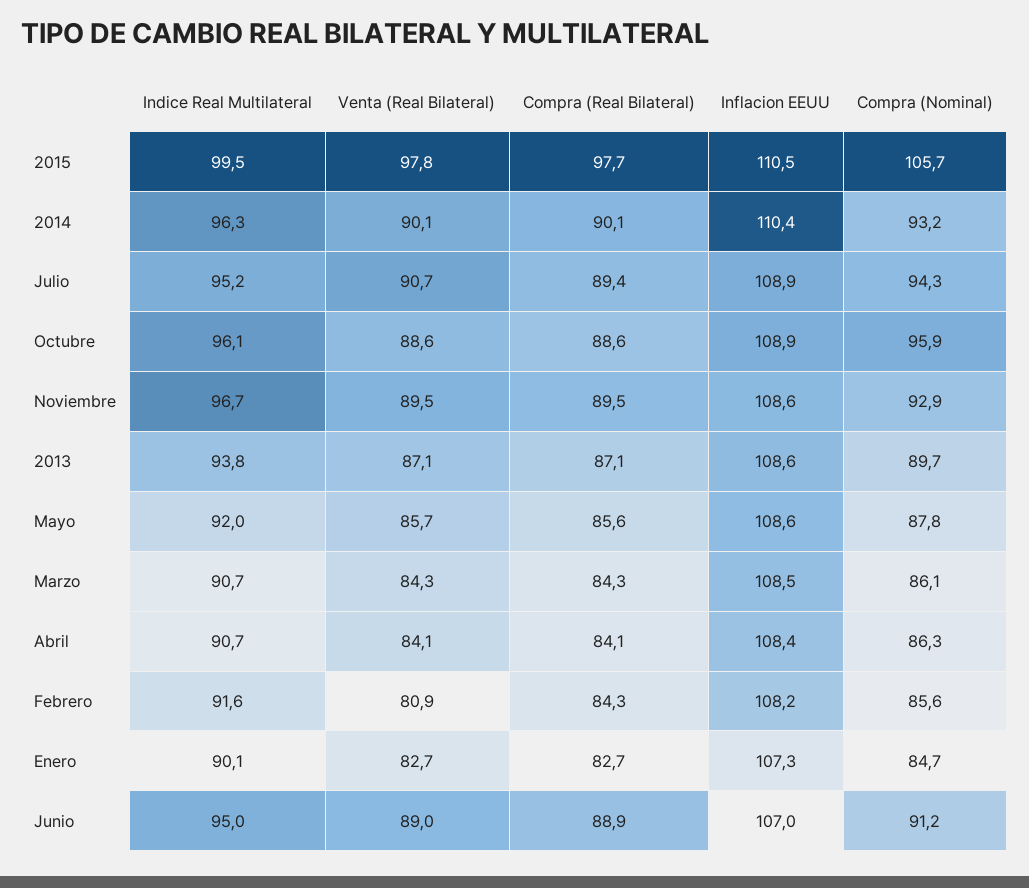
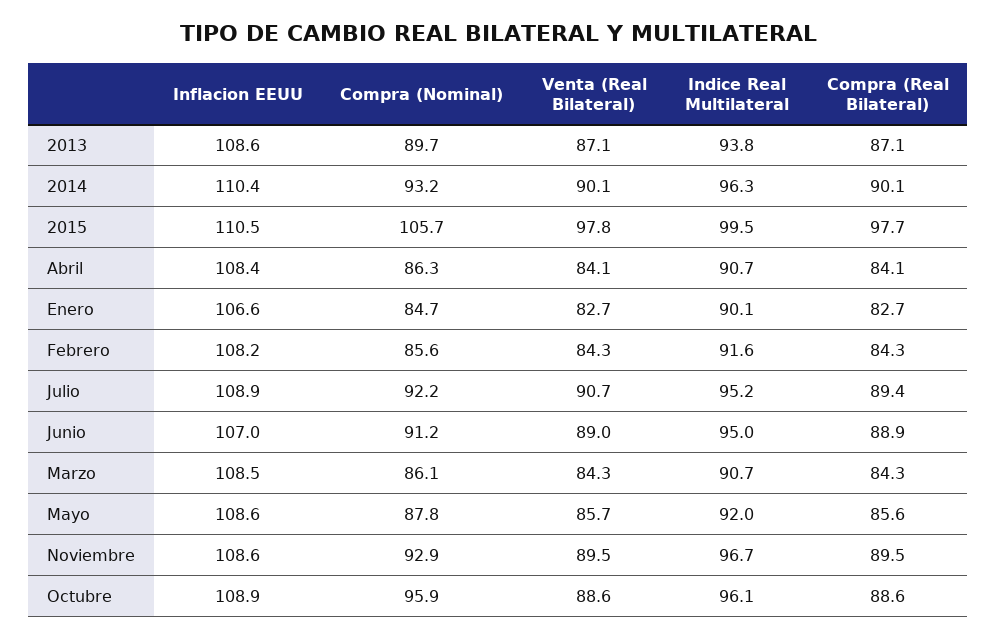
  {
    "Indice Real Multilateral": {
      "2015": 99.5,
      "2014": 96.3,
      "Julio": 95.2,
      "Octubre": 96.1,
      "Noviembre": 96.7,
      "2013": 93.8,
      "Mayo": 92,
      "Marzo": 90.7,
      "Abril": 90.7,
      "Febrero": 91.6,
      "Enero": 90.1,
      "Junio": 95
    },
    "Venta (Real Bilateral)": {
      "2015": 97.8,
      "2014": 90.1,
      "Julio": 90.7,
      "Octubre": 88.6,
      "Noviembre": 89.5,
      "2013": 87.1,
      "Mayo": 85.7,
      "Marzo": 84.3,
      "Abril": 84.1,
-     "Febrero": 80.9,
+     "Febrero": 84.3,
      "Enero": 82.7,
      "Junio": 89
    },
    "Compra (Real Bilateral)": {
      "2015": 97.7,
      "2014": 90.1,
      "Julio": 89.4,
      "Octubre": 88.6,
      "Noviembre": 89.5,
      "2013": 87.1,
      "Mayo": 85.6,
      "Marzo": 84.3,
      "Abril": 84.1,
      "Febrero": 84.3,
      "Enero": 82.7,
      "Junio": 88.9
    },
    "Inflacion EEUU": {
      "2015": 110.5,
      "2014": 110.4,
      "Julio": 108.9,
      "Octubre": 108.9,
      "Noviembre": 108.6,
      "2013": 108.6,
      "Mayo": 108.6,
      "Marzo": 108.5,
      "Abril": 108.4,
      "Febrero": 108.2,
-     "Enero": 107.3,
+     "Enero": 106.6,
      "Junio": 107
    },
    "Compra (Nominal)": {
      "2015": 105.7,
      "2014": 93.2,
-     "Julio": 94.3,
+     "Julio": 92.2,
      "Octubre": 95.9,
      "Noviembre": 92.9,
      "2013": 89.7,
      "Mayo": 87.8,
      "Marzo": 86.1,
      "Abril": 86.3,
      "Febrero": 85.6,
      "Enero": 84.7,
      "Junio": 91.2
    }
  }

